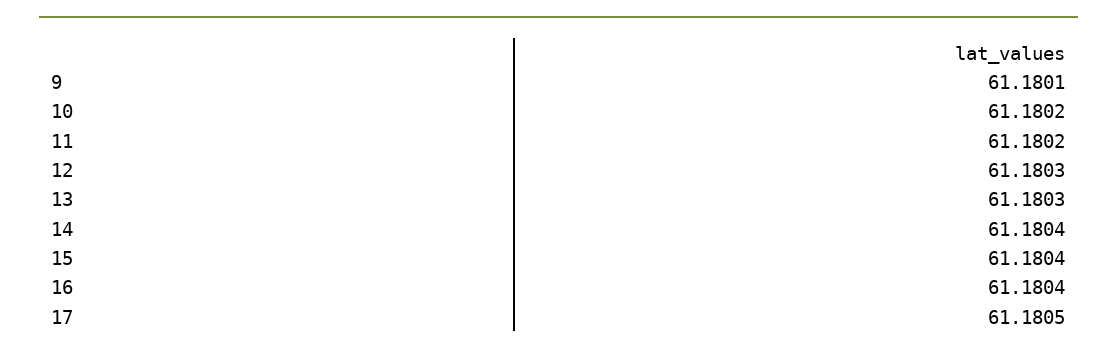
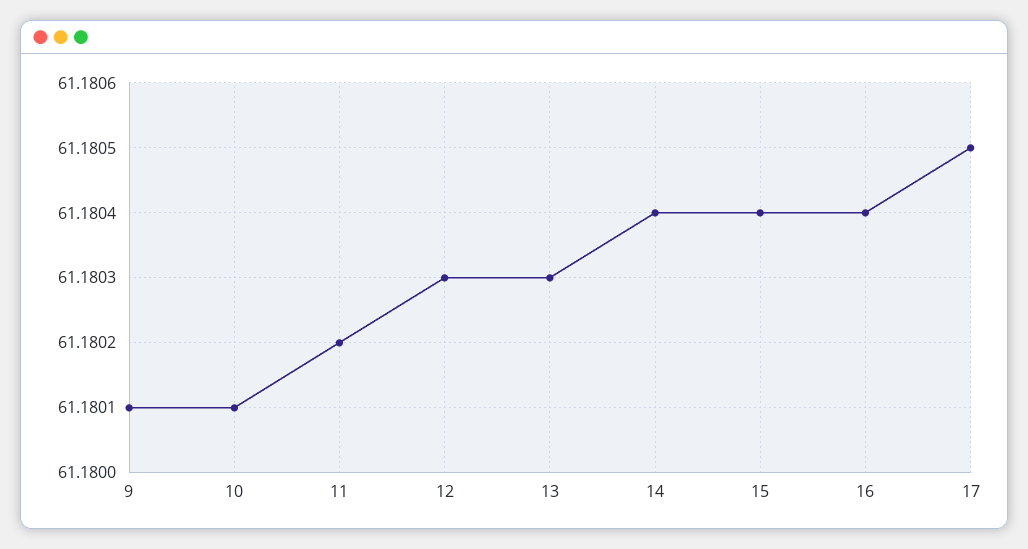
  {
    "9": 61.1801,
-   "10": 61.1802,
+   "10": 61.1801,
    "11": 61.1802,
    "12": 61.1803,
    "13": 61.1803,
    "14": 61.1804,
    "15": 61.1804,
    "16": 61.1804,
    "17": 61.1805
  }

